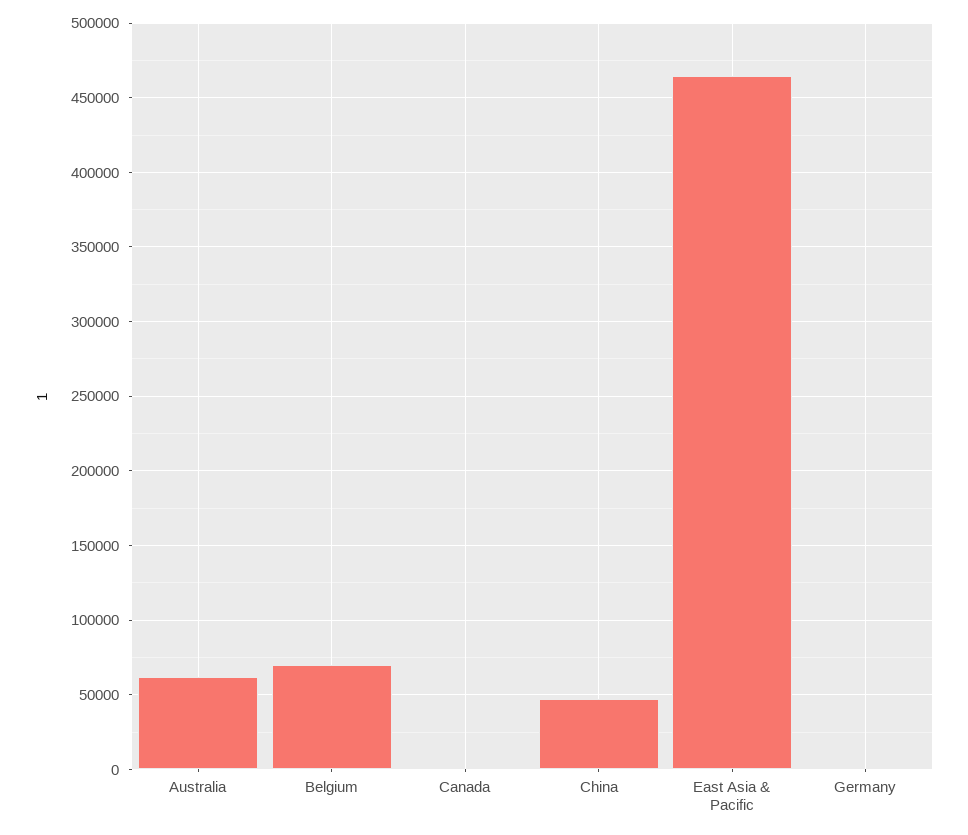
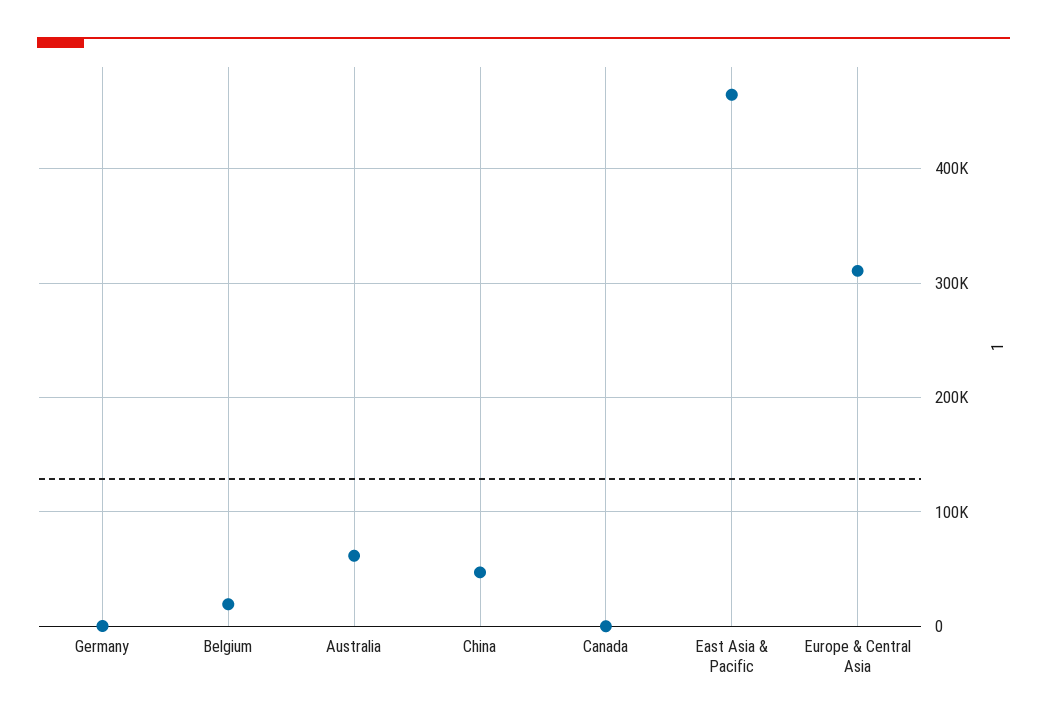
  {
    "Australia": 60000,
-   "Belgium": 70000,
+   "Belgium": 20000,
    "Canada": 0,
    "China": 45000,
    "East Asia & Pacific": 465000,
-   "Germany": 0
+   "Germany": 0,
+   "Europe & Central Asia": 310000
  }

